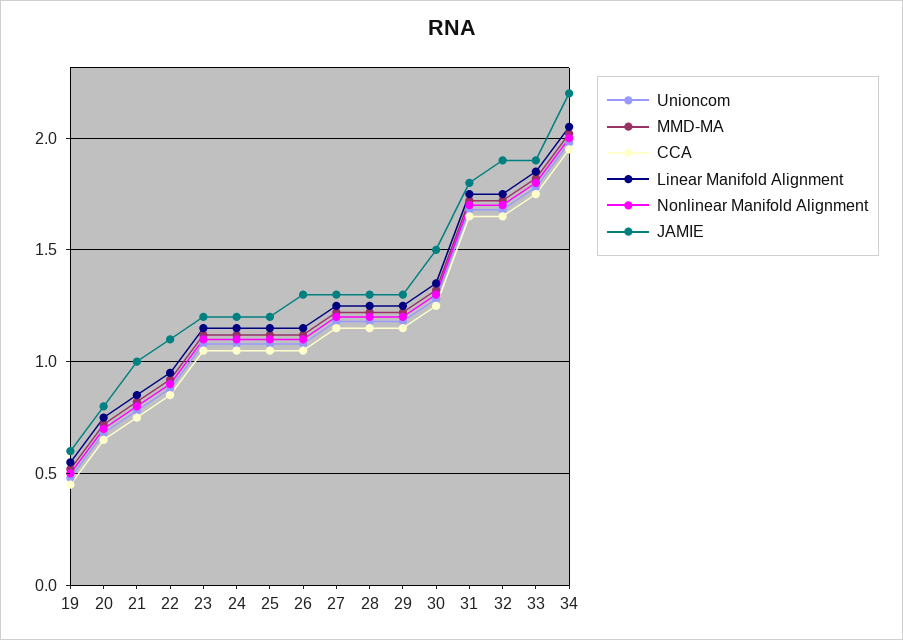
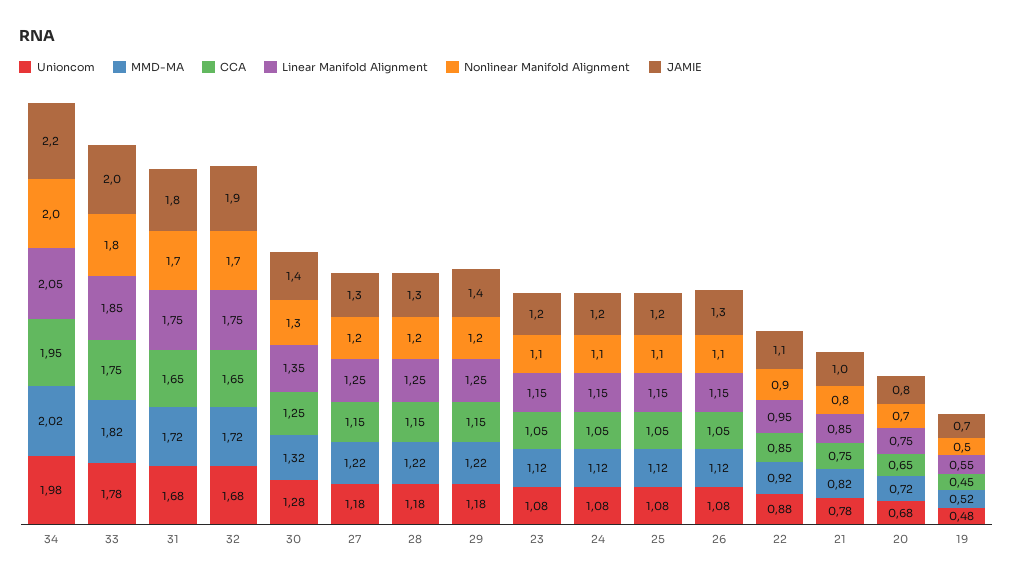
  {
    "Unioncom": {
      "19": 0.48,
      "20": 0.68,
      "21": 0.78,
      "22": 0.88,
      "23": 1.08,
      "24": 1.08,
      "25": 1.08,
      "26": 1.08,
      "27": 1.18,
      "28": 1.18,
      "29": 1.18,
      "30": 1.28,
      "31": 1.68,
      "32": 1.68,
      "33": 1.78,
      "34": 1.98
    },
    "MMD-MA": {
      "19": 0.52,
      "20": 0.72,
      "21": 0.82,
      "22": 0.92,
      "23": 1.12,
      "24": 1.12,
      "25": 1.12,
      "26": 1.12,
      "27": 1.22,
      "28": 1.22,
      "29": 1.22,
      "30": 1.32,
      "31": 1.72,
      "32": 1.72,
      "33": 1.82,
      "34": 2.02
    },
    "CCA": {
      "19": 0.45,
      "20": 0.65,
      "21": 0.75,
      "22": 0.85,
      "23": 1.05,
      "24": 1.05,
      "25": 1.05,
      "26": 1.05,
      "27": 1.15,
      "28": 1.15,
      "29": 1.15,
      "30": 1.25,
      "31": 1.65,
      "32": 1.65,
      "33": 1.75,
      "34": 1.95
    },
    "Linear Manifold Alignment": {
      "19": 0.55,
      "20": 0.75,
      "21": 0.85,
      "22": 0.95,
      "23": 1.15,
      "24": 1.15,
      "25": 1.15,
      "26": 1.15,
      "27": 1.25,
      "28": 1.25,
      "29": 1.25,
      "30": 1.35,
      "31": 1.75,
      "32": 1.75,
      "33": 1.85,
      "34": 2.05
    },
    "Nonlinear Manifold Alignment": {
      "19": 0.5,
      "20": 0.7,
      "21": 0.8,
      "22": 0.9,
      "23": 1.1,
      "24": 1.1,
      "25": 1.1,
      "26": 1.1,
      "27": 1.2,
      "28": 1.2,
      "29": 1.2,
      "30": 1.3,
      "31": 1.7,
      "32": 1.7,
      "33": 1.8,
      "34": 2
    },
    "JAMIE": {
-     "19": 0.6,
+     "19": 0.7,
      "20": 0.8,
      "21": 1,
      "22": 1.1,
      "23": 1.2,
      "24": 1.2,
      "25": 1.2,
      "26": 1.3,
      "27": 1.3,
      "28": 1.3,
-     "29": 1.3,
+     "29": 1.4,
-     "30": 1.5,
+     "30": 1.4,
      "31": 1.8,
      "32": 1.9,
-     "33": 1.9,
+     "33": 2,
      "34": 2.2
    }
  }

